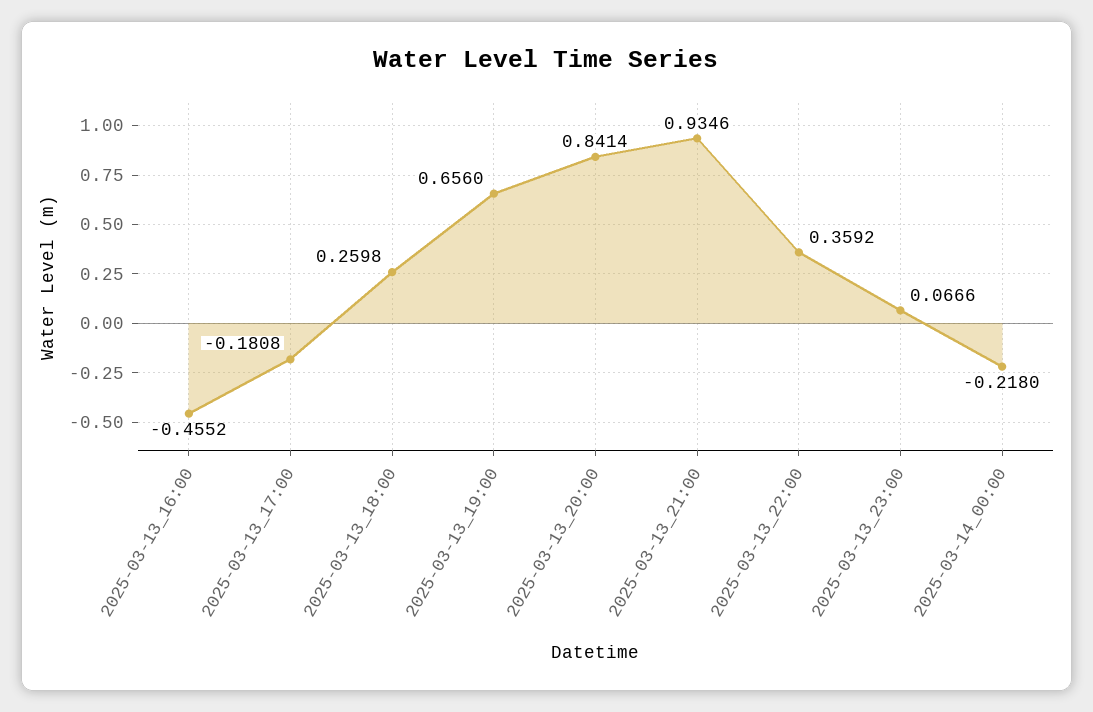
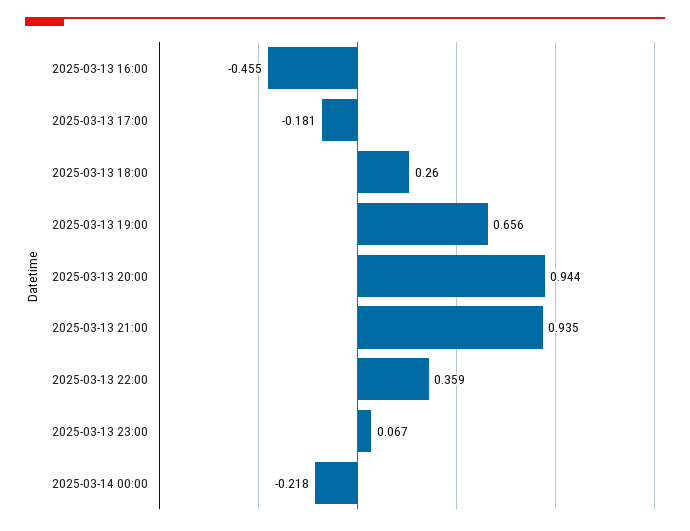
  {
    "2025-03-13_16:00": -0.4552,
    "2025-03-13_17:00": -0.1808,
    "2025-03-13_18:00": 0.2598,
    "2025-03-13_19:00": 0.656,
-   "2025-03-13_20:00": 0.8414,
+   "2025-03-13_20:00": 0.944,
    "2025-03-13_21:00": 0.9346,
    "2025-03-13_22:00": 0.3592,
    "2025-03-13_23:00": 0.0666,
    "2025-03-14_00:00": -0.218
  }

